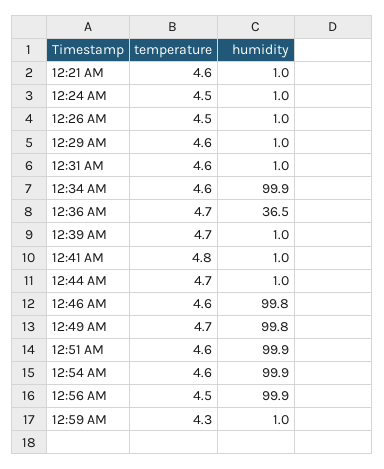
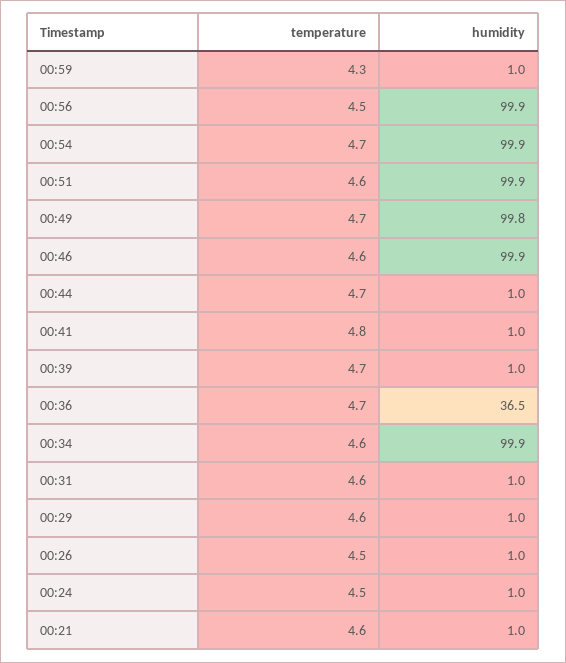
  {
    "temperature": {
      "12:21 AM": 4.6,
      "12:24 AM": 4.5,
      "12:26 AM": 4.5,
      "12:29 AM": 4.6,
      "12:31 AM": 4.6,
      "12:34 AM": 4.6,
      "12:36 AM": 4.7,
      "12:39 AM": 4.7,
      "12:41 AM": 4.8,
      "12:44 AM": 4.7,
      "12:46 AM": 4.6,
      "12:49 AM": 4.7,
      "12:51 AM": 4.6,
-     "12:54 AM": 4.6,
+     "12:54 AM": 4.7,
      "12:56 AM": 4.5,
      "12:59 AM": 4.3
    },
    "humidity": {
      "12:21 AM": 1,
      "12:24 AM": 1,
      "12:26 AM": 1,
      "12:29 AM": 1,
      "12:31 AM": 1,
      "12:34 AM": 99.9,
      "12:36 AM": 36.5,
      "12:39 AM": 1,
      "12:41 AM": 1,
      "12:44 AM": 1,
-     "12:46 AM": 99.8,
+     "12:46 AM": 99.9,
      "12:49 AM": 99.8,
      "12:51 AM": 99.9,
      "12:54 AM": 99.9,
      "12:56 AM": 99.9,
      "12:59 AM": 1
    }
  }

